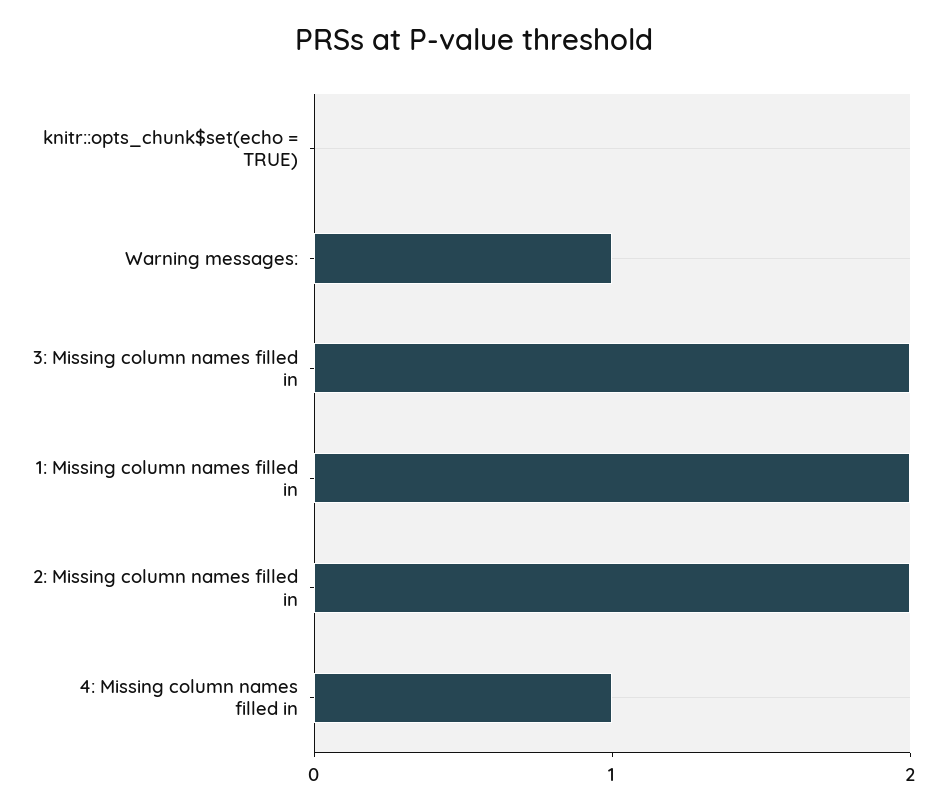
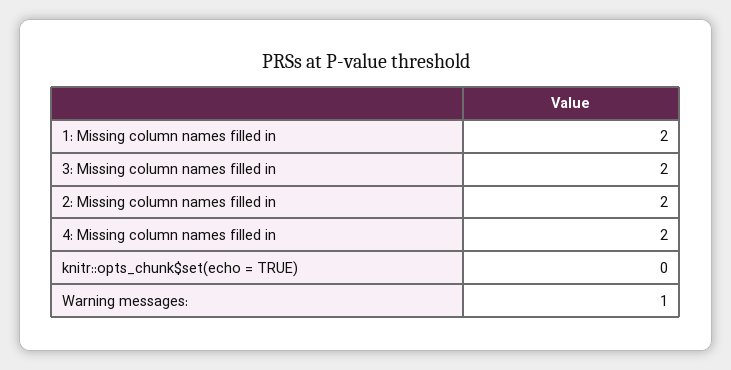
  {
    "knitr::opts_chunk$set(echo = TRUE)": 0,
    "Warning messages:": 1,
    "3: Missing column names filled in": 2,
    "1: Missing column names filled in": 2,
    "2: Missing column names filled in": 2,
-   "4: Missing column names filled in": 1
+   "4: Missing column names filled in": 2
  }

